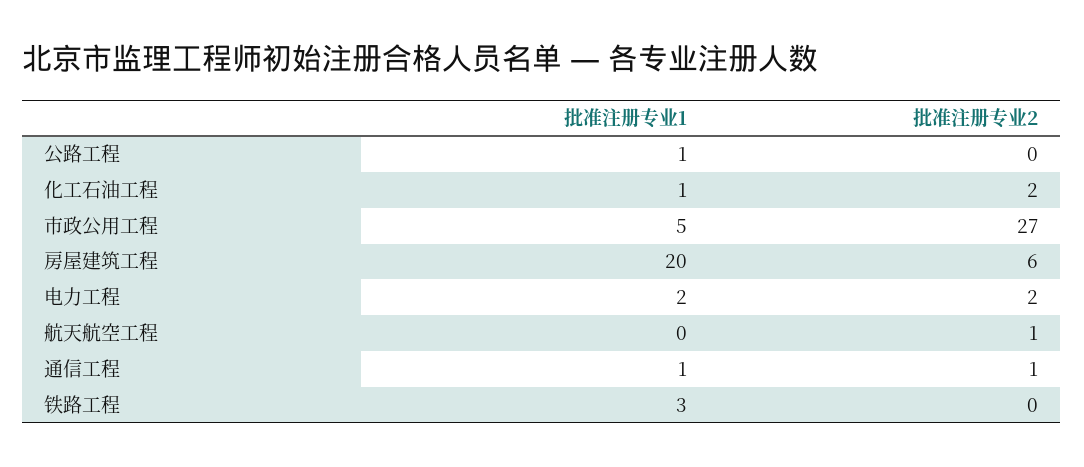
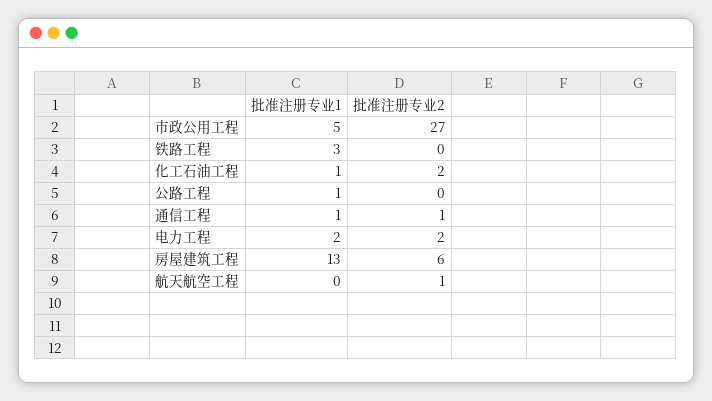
  {
    "批准注册专业1": {
      "公路工程": 1,
      "化工石油工程": 1,
      "市政公用工程": 5,
-     "房屋建筑工程": 20,
+     "房屋建筑工程": 13,
      "电力工程": 2,
      "航天航空工程": 0,
      "通信工程": 1,
      "铁路工程": 3
    },
    "批准注册专业2": {
      "公路工程": 0,
      "化工石油工程": 2,
      "市政公用工程": 27,
      "房屋建筑工程": 6,
      "电力工程": 2,
      "航天航空工程": 1,
      "通信工程": 1,
      "铁路工程": 0
    }
  }

